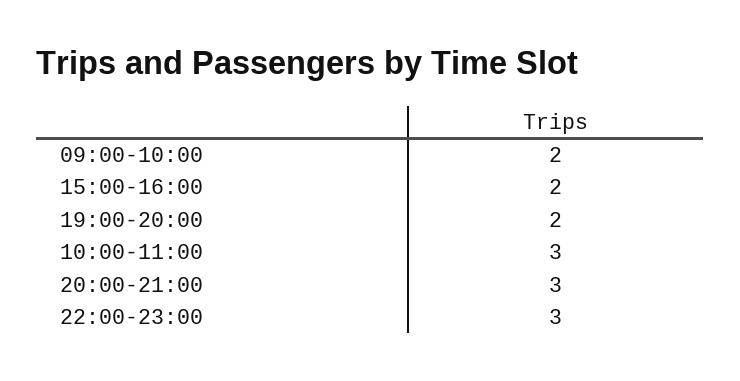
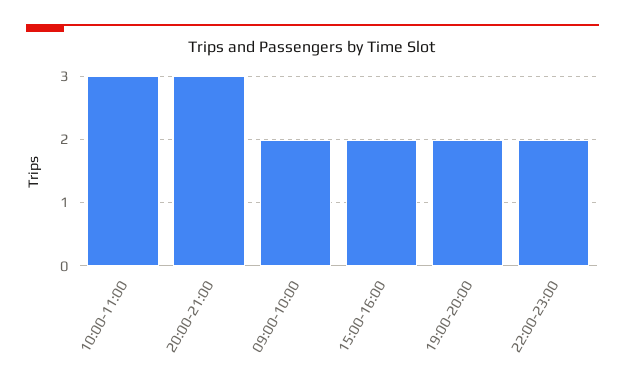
  {
    "09:00-10:00": 2,
    "15:00-16:00": 2,
    "19:00-20:00": 2,
    "10:00-11:00": 3,
    "20:00-21:00": 3,
-   "22:00-23:00": 3
+   "22:00-23:00": 2
  }

